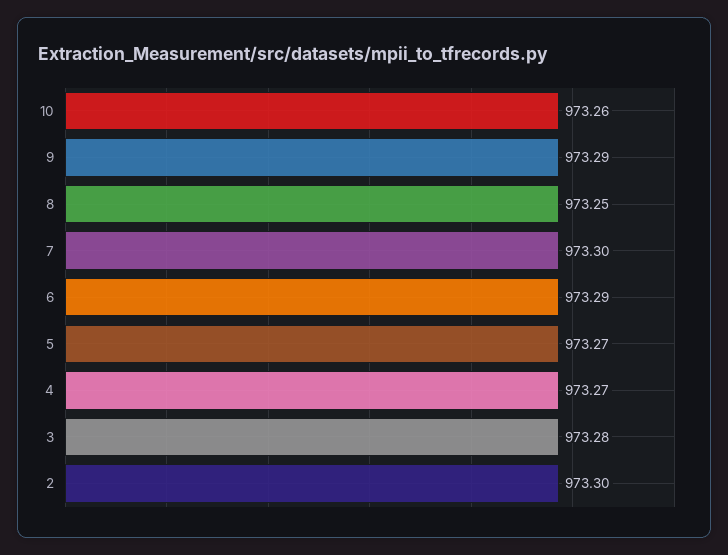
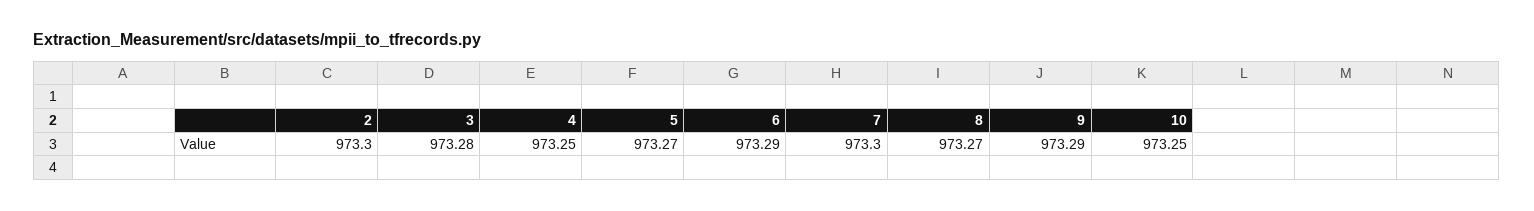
  {
-   "10": 973.26,
+   "10": 973.25,
    "9": 973.29,
-   "8": 973.25,
+   "8": 973.27,
    "7": 973.3,
    "6": 973.29,
    "5": 973.27,
-   "4": 973.27,
+   "4": 973.25,
    "3": 973.28,
    "2": 973.3
  }

